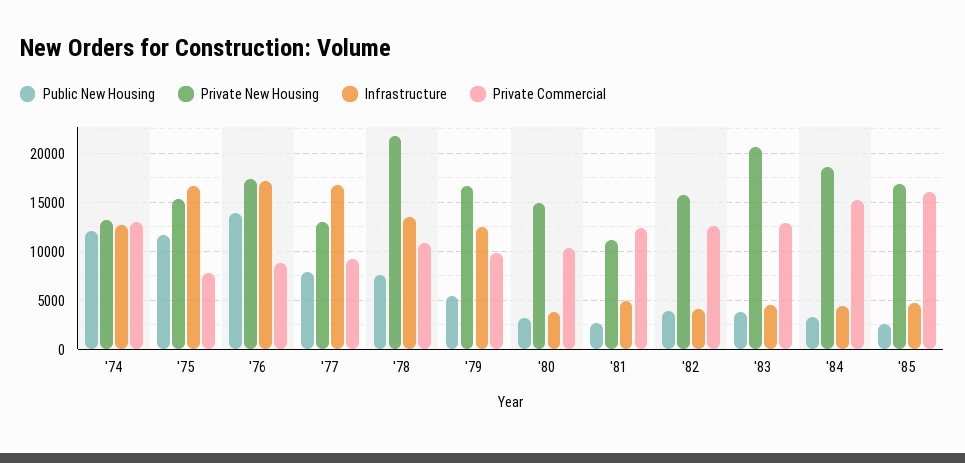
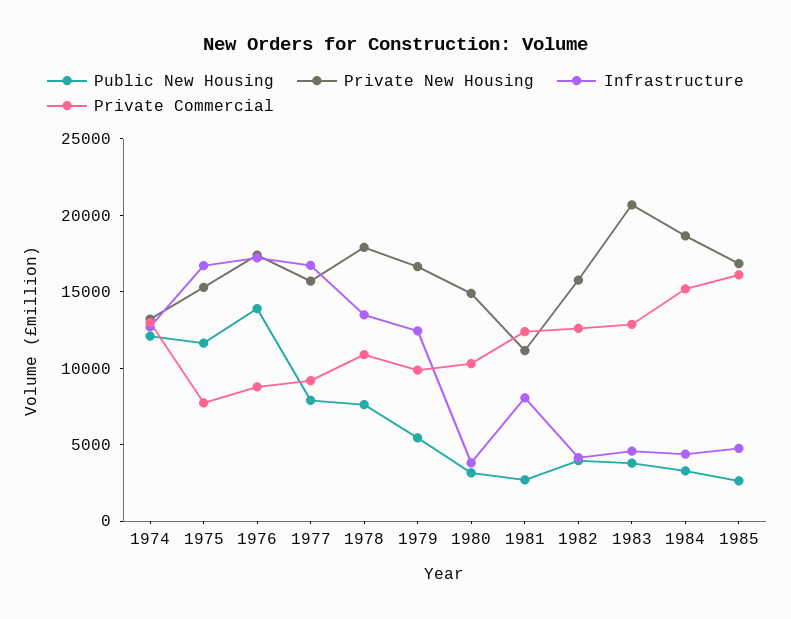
  {
    "Public New Housing": {
      "'74": 12000,
      "'75": 12000,
      "'76": 14000,
      "'77": 8000,
      "'78": 8000,
      "'79": 5000,
      "'80": 3000,
      "'81": 3000,
      "'82": 4000,
      "'83": 4000,
      "'84": 3000,
      "'85": 3000
    },
    "Private New Housing": {
      "'74": 13000,
      "'75": 15000,
      "'76": 17000,
-     "'77": 13000,
+     "'77": 16000,
-     "'78": 22000,
+     "'78": 18000,
      "'79": 17000,
      "'80": 15000,
      "'81": 11000,
      "'82": 16000,
      "'83": 21000,
      "'84": 19000,
      "'85": 17000
    },
    "Infrastructure": {
      "'74": 13000,
      "'75": 17000,
      "'76": 17000,
      "'77": 17000,
      "'78": 13000,
      "'79": 12000,
      "'80": 4000,
-     "'81": 5000,
+     "'81": 8000,
      "'82": 4000,
      "'83": 5000,
      "'84": 4000,
      "'85": 5000
    },
    "Private Commercial": {
      "'74": 13000,
      "'75": 8000,
      "'76": 9000,
      "'77": 9000,
      "'78": 11000,
      "'79": 10000,
      "'80": 10000,
      "'81": 12000,
      "'82": 13000,
      "'83": 13000,
      "'84": 15000,
      "'85": 16000
    }
  }

